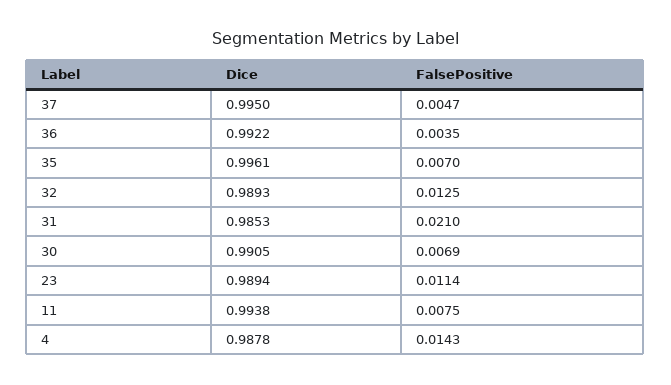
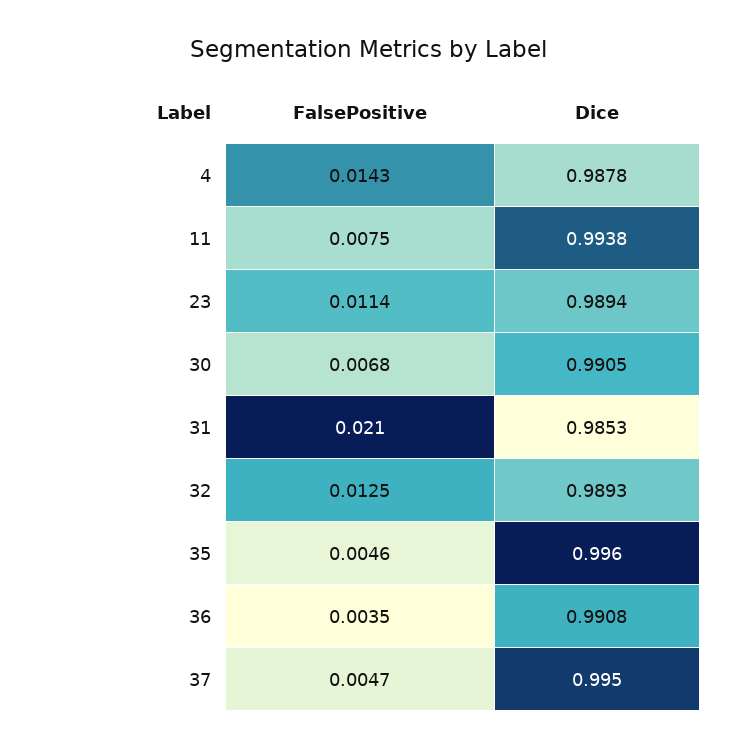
  {
    "Dice": {
      "37": 0.995,
-     "36": 0.9922,
+     "36": 0.9908,
-     "35": 0.9961,
+     "35": 0.996,
      "32": 0.9893,
      "31": 0.9853,
      "30": 0.9905,
      "23": 0.9894,
      "11": 0.9938,
      "4": 0.9878
    },
    "FalsePositive": {
      "37": 0.0047,
      "36": 0.0035,
-     "35": 0.007,
+     "35": 0.0046,
      "32": 0.0125,
      "31": 0.021,
-     "30": 0.0069,
+     "30": 0.0068,
      "23": 0.0114,
      "11": 0.0075,
      "4": 0.0143
    }
  }

